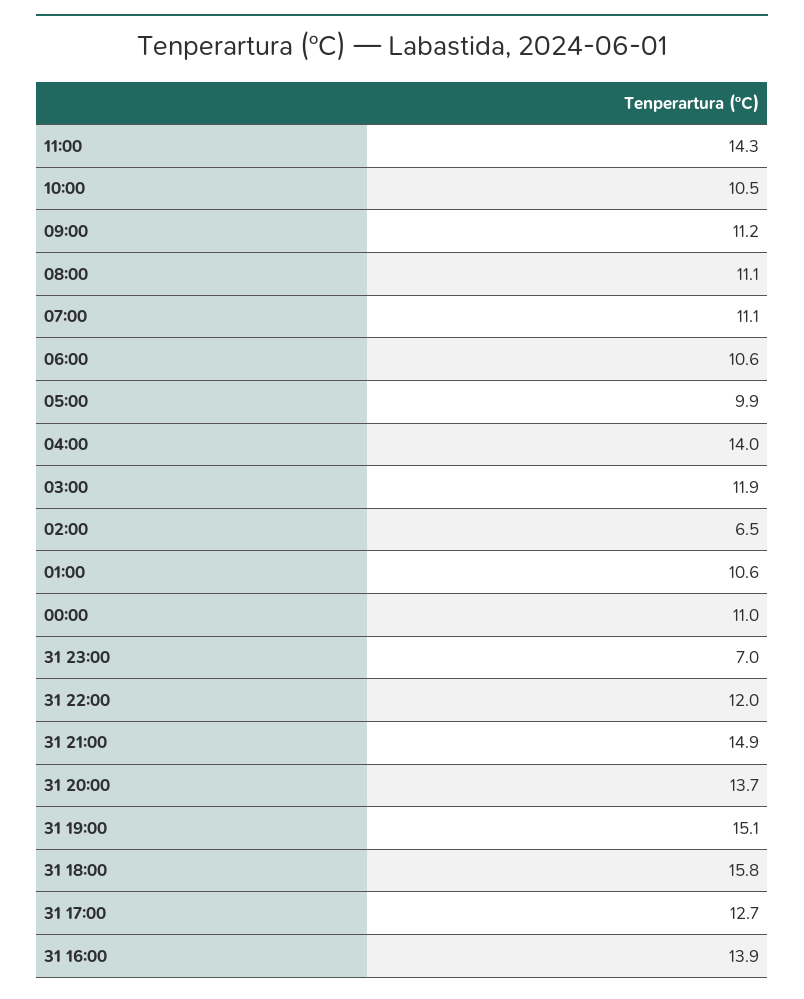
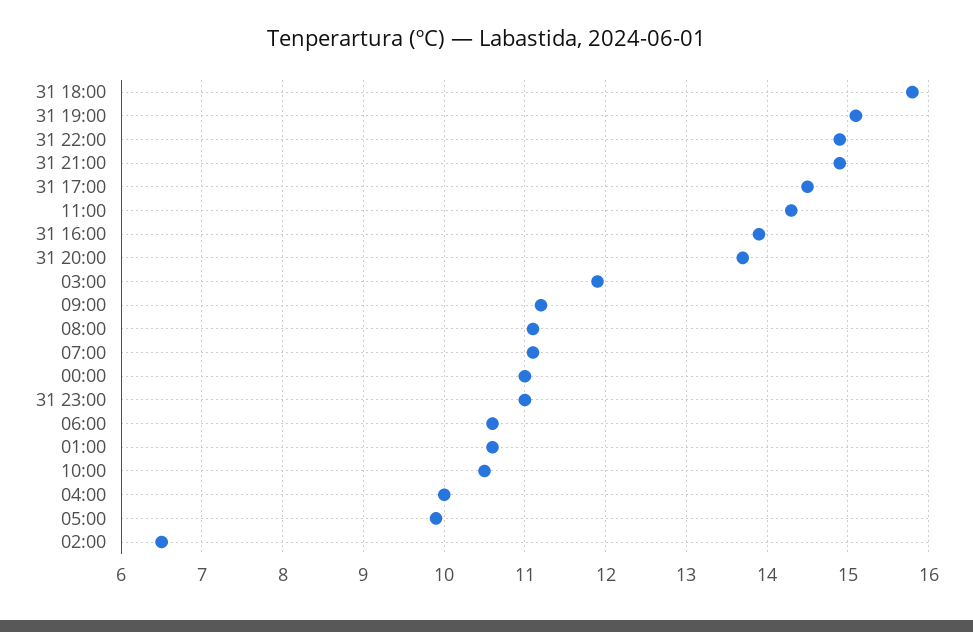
  {
    "11:00": 14.3,
    "10:00": 10.5,
    "09:00": 11.2,
    "08:00": 11.1,
    "07:00": 11.1,
    "06:00": 10.6,
    "05:00": 9.9,
-   "04:00": 14,
+   "04:00": 10,
    "03:00": 11.9,
    "02:00": 6.5,
    "01:00": 10.6,
    "00:00": 11,
-   "31 23:00": 7,
+   "31 23:00": 11,
-   "31 22:00": 12,
+   "31 22:00": 14.9,
    "31 21:00": 14.9,
    "31 20:00": 13.7,
    "31 19:00": 15.1,
    "31 18:00": 15.8,
-   "31 17:00": 12.7,
+   "31 17:00": 14.5,
    "31 16:00": 13.9
  }

